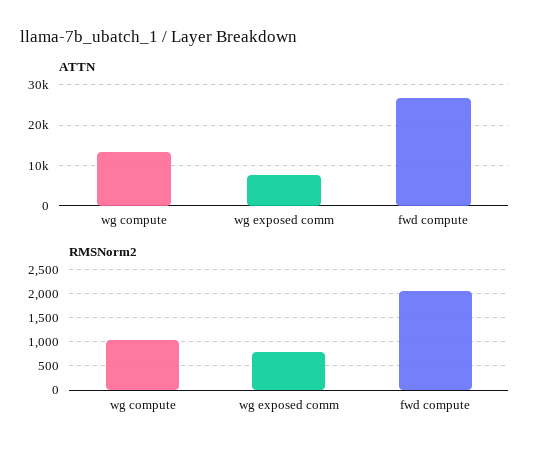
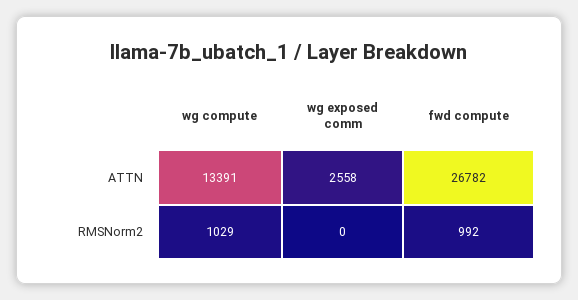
  {
    "ATTN": {
      "wg compute": 13391,
-     "wg exposed comm": 8000,
+     "wg exposed comm": 2558,
      "fwd compute": 26782
    },
    "RMSNorm2": {
      "wg compute": 1029,
-     "wg exposed comm": 750,
+     "wg exposed comm": 0,
-     "fwd compute": 2000
+     "fwd compute": 992
    }
  }

